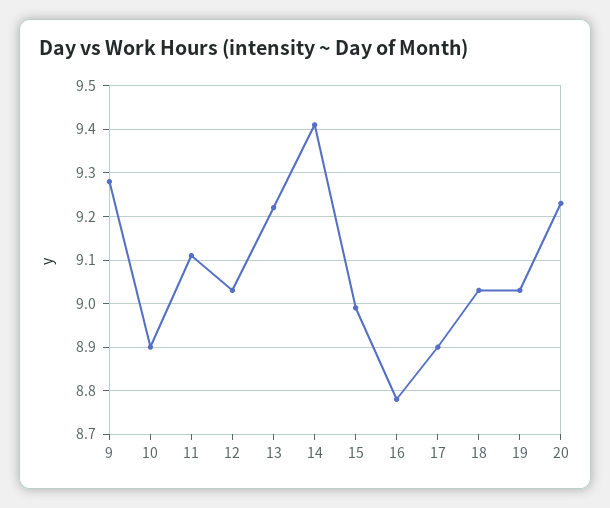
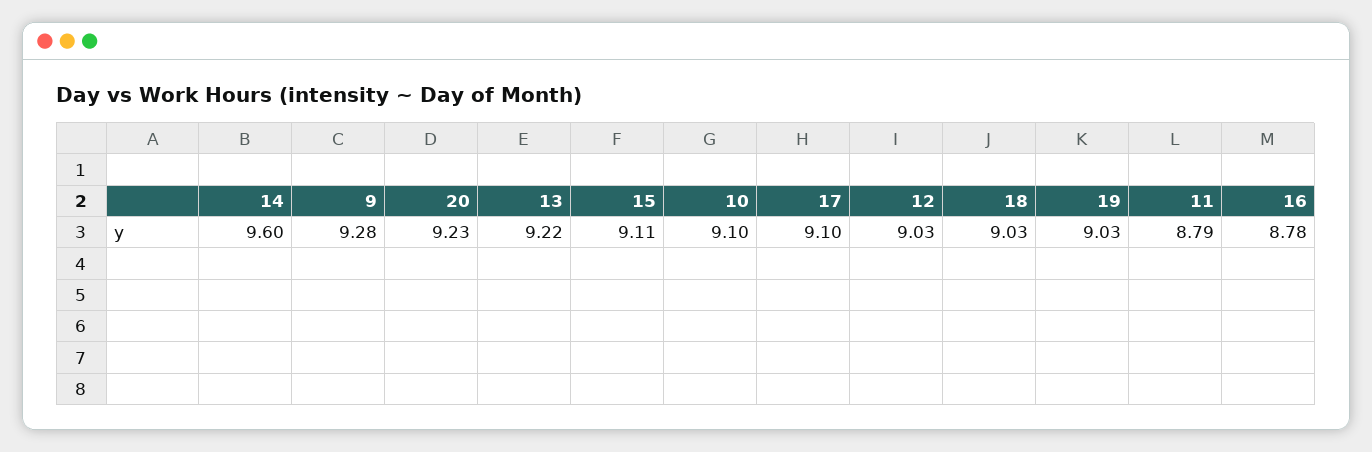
  {
    "9": 9.28,
-   "10": 8.9,
+   "10": 9.1,
-   "11": 9.1,
+   "11": 8.79,
    "12": 9.03,
    "13": 9.22,
-   "14": 9.4,
+   "14": 9.6,
-   "15": 9,
+   "15": 9.11,
    "16": 8.78,
-   "17": 8.9,
+   "17": 9.1,
    "18": 9.03,
    "19": 9.03,
    "20": 9.23
  }

